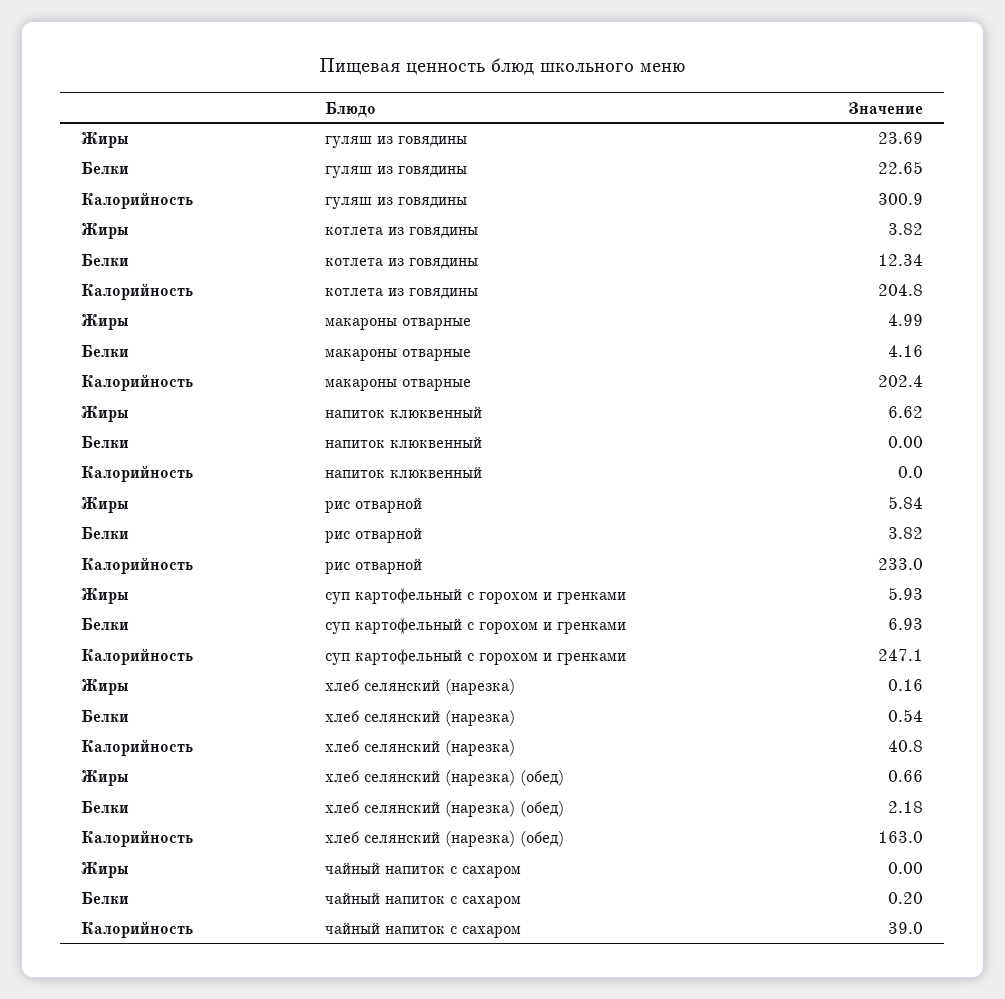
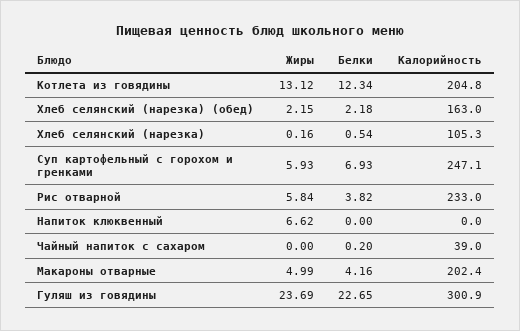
  {
    "Жиры": {
      "гуляш из говядины": 23.69,
-     "котлета из говядины": 3.82,
+     "котлета из говядины": 13.12,
      "макароны отварные": 4.99,
      "напиток клюквенный": 6.62,
      "рис отварной": 5.84,
      "суп картофельный с горохом и гренками": 5.93,
      "хлеб селянский (нарезка)": 0.16,
-     "хлеб селянский (нарезка) (обед)": 0.66,
+     "хлеб селянский (нарезка) (обед)": 2.15,
      "чайный напиток с сахаром": 0
    },
    "Белки": {
      "гуляш из говядины": 22.65,
      "котлета из говядины": 12.34,
      "макароны отварные": 4.16,
      "напиток клюквенный": 0,
      "рис отварной": 3.82,
      "суп картофельный с горохом и гренками": 6.93,
      "хлеб селянский (нарезка)": 0.54,
      "хлеб селянский (нарезка) (обед)": 2.18,
      "чайный напиток с сахаром": 0.2
    },
    "Калорийность": {
      "гуляш из говядины": 300.9,
      "котлета из говядины": 204.8,
      "макароны отварные": 202.4,
      "напиток клюквенный": 0,
      "рис отварной": 233,
      "суп картофельный с горохом и гренками": 247.1,
-     "хлеб селянский (нарезка)": 40.8,
+     "хлеб селянский (нарезка)": 105.3,
      "хлеб селянский (нарезка) (обед)": 163,
      "чайный напиток с сахаром": 39
    }
  }

